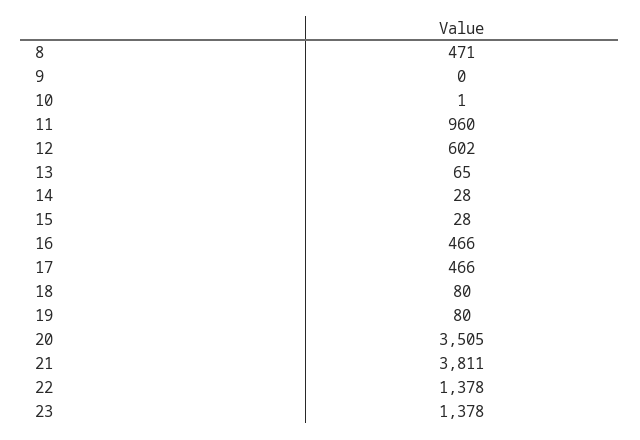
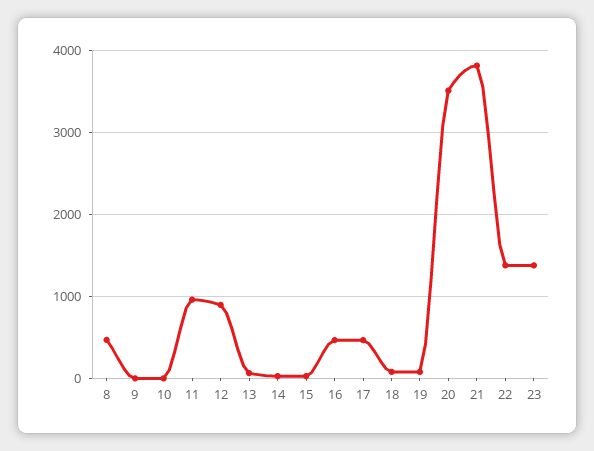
  {
    "8": 471,
    "9": 0,
    "10": 1,
    "11": 960,
-   "12": 602,
+   "12": 900,
    "13": 65,
    "14": 28,
    "15": 28,
    "16": 466,
    "17": 466,
    "18": 80,
    "19": 80,
    "20": 3505,
    "21": 3811,
    "22": 1378,
    "23": 1378
  }

